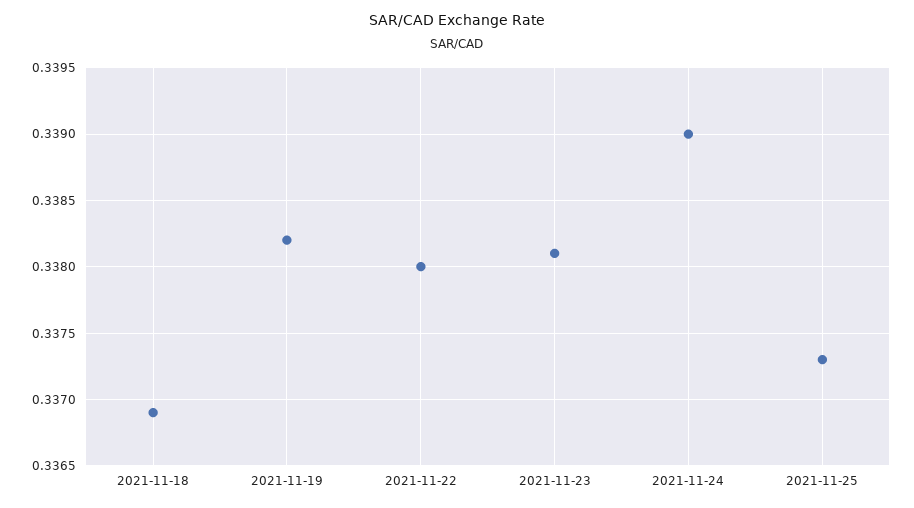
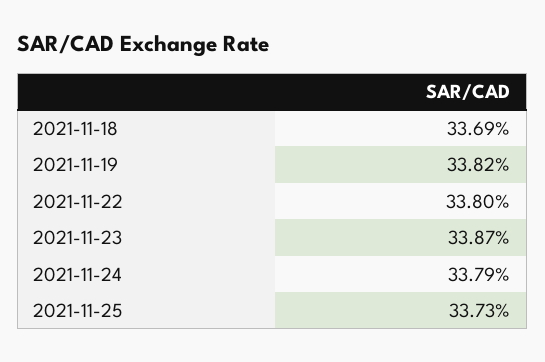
  {
    "2021-11-18": 0.3369,
    "2021-11-19": 0.3382,
    "2021-11-22": 0.338,
-   "2021-11-23": 0.3381,
+   "2021-11-23": 0.3387,
-   "2021-11-24": 0.339,
+   "2021-11-24": 0.3379,
    "2021-11-25": 0.3373
  }

